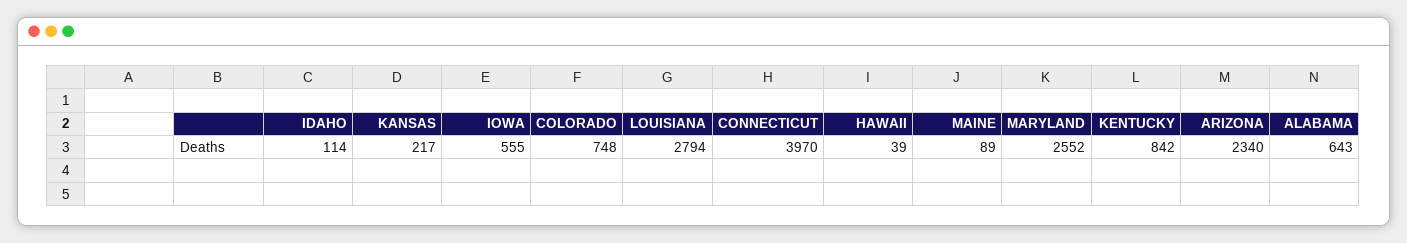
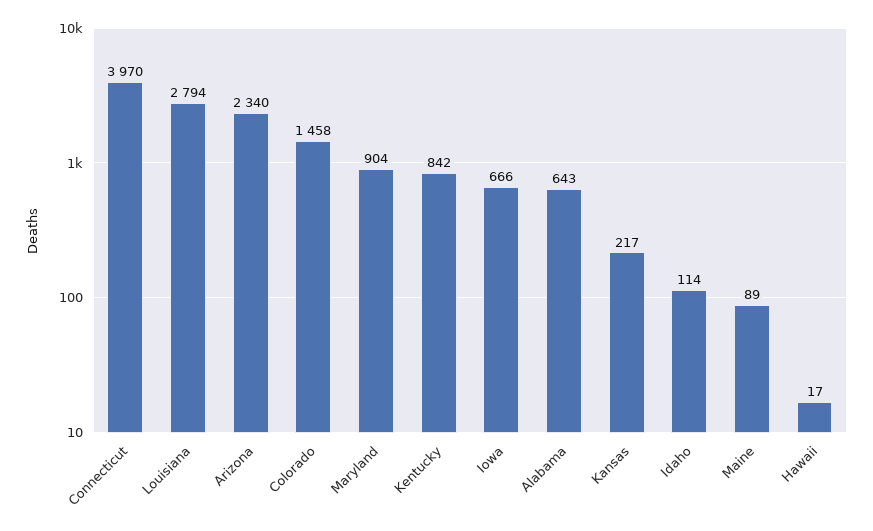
  {
    "IDAHO": 114,
    "KANSAS": 217,
-   "IOWA": 555,
+   "IOWA": 666,
-   "COLORADO": 748,
+   "COLORADO": 1458,
    "LOUISIANA": 2794,
    "CONNECTICUT": 3970,
-   "HAWAII": 39,
+   "HAWAII": 17,
    "MAINE": 89,
-   "MARYLAND": 2552,
+   "MARYLAND": 904,
    "KENTUCKY": 842,
    "ARIZONA": 2340,
    "ALABAMA": 643
  }

